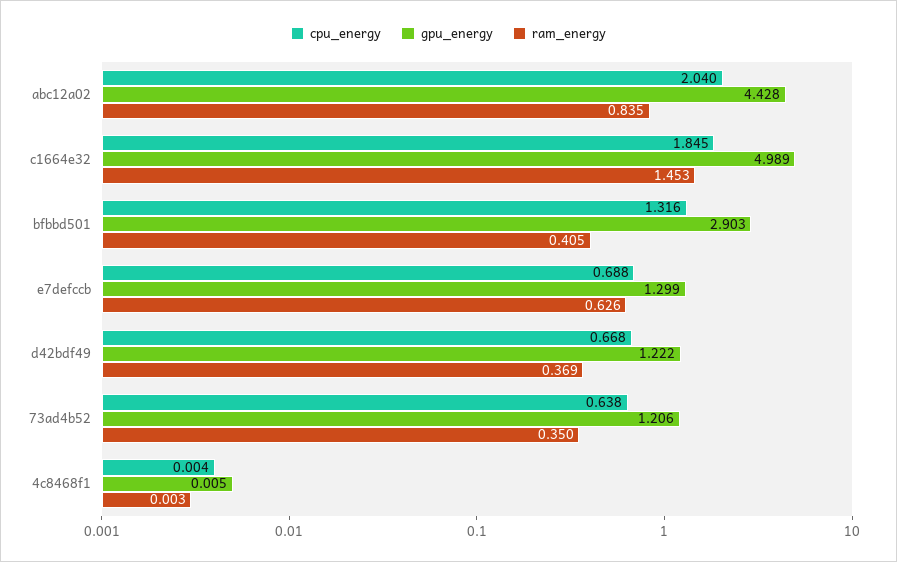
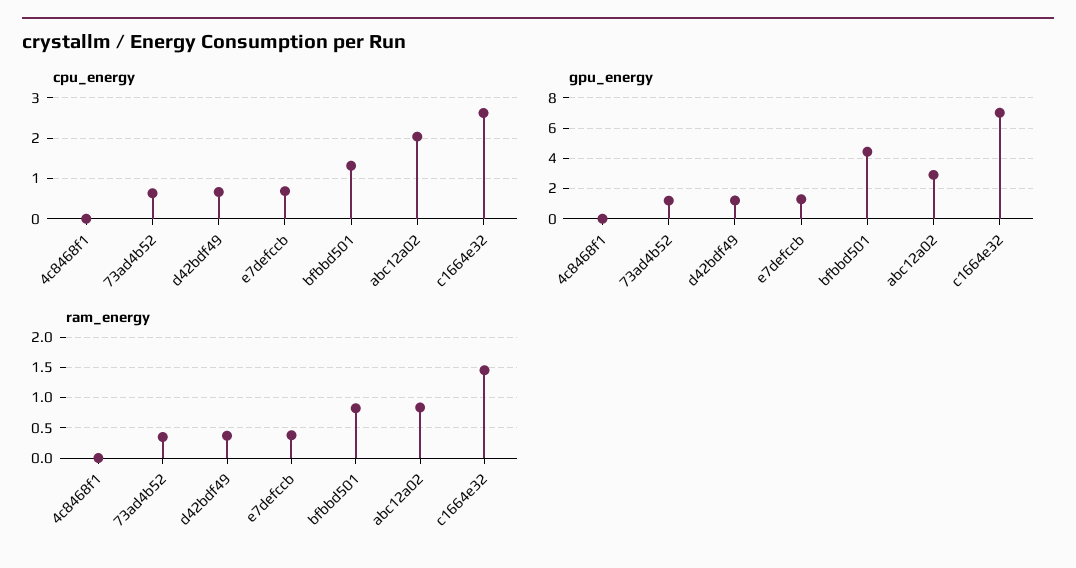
  {
    "cpu_energy": {
      "abc12a02": 2.04,
-     "c1664e32": 1.845,
+     "c1664e32": 2.6,
      "bfbbd501": 1.316,
      "e7defccb": 0.688,
      "d42bdf49": 0.668,
      "73ad4b52": 0.638,
      "4c8468f1": 0.004
    },
    "gpu_energy": {
-     "abc12a02": 4.428,
+     "abc12a02": 3,
-     "c1664e32": 4.989,
+     "c1664e32": 7,
-     "bfbbd501": 2.903,
+     "bfbbd501": 4.5,
      "e7defccb": 1.299,
      "d42bdf49": 1.222,
      "73ad4b52": 1.206,
      "4c8468f1": 0.005
    },
    "ram_energy": {
      "abc12a02": 0.835,
      "c1664e32": 1.453,
-     "bfbbd501": 0.405,
+     "bfbbd501": 0.8,
-     "e7defccb": 0.626,
+     "e7defccb": 0.4,
      "d42bdf49": 0.369,
      "73ad4b52": 0.35,
      "4c8468f1": 0.003
    }
  }

